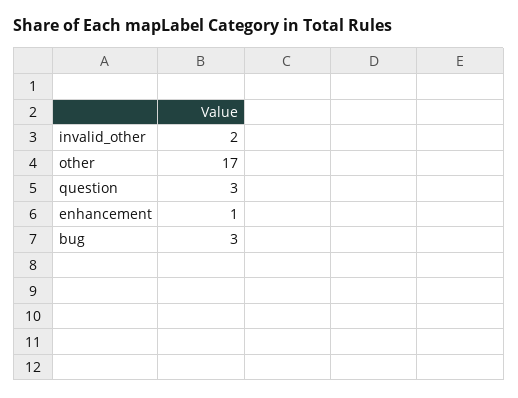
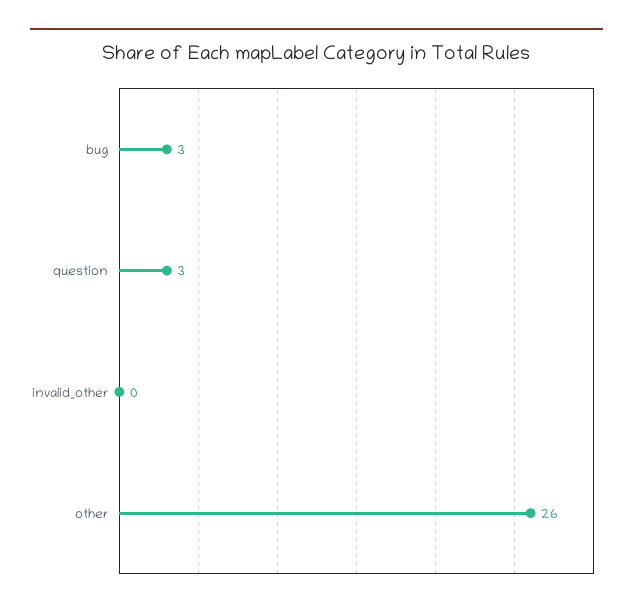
  {
-   "invalid_other": 2,
+   "invalid_other": 0,
-   "other": 17,
+   "other": 26,
    "question": 3,
-   "enhancement": 1,
    "bug": 3
  }

